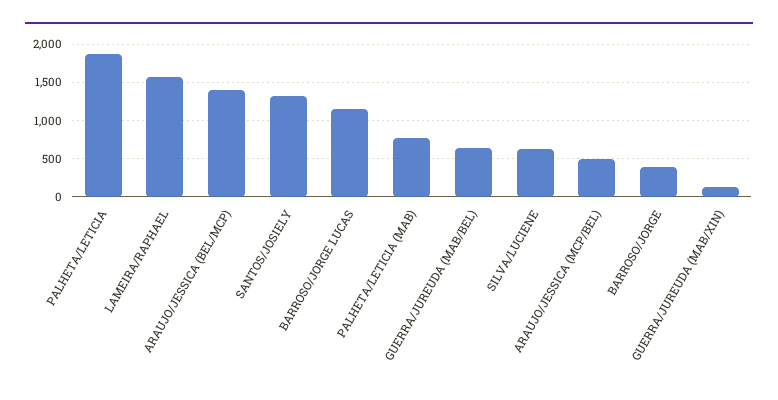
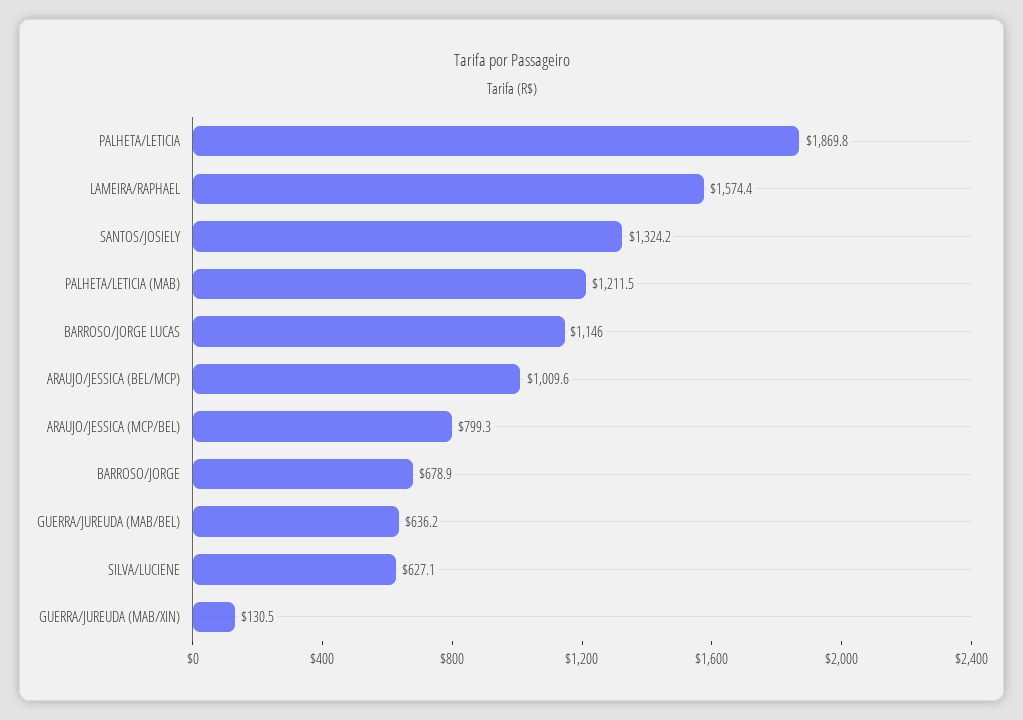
  {
    "PALHETA/LETICIA": 1869.8,
    "LAMEIRA/RAPHAEL": 1574.4,
-   "ARAUJO/JESSICA (BEL/MCP)": 1400,
+   "ARAUJO/JESSICA (BEL/MCP)": 1009.6,
    "SANTOS/JOSIELY": 1324.2,
    "BARROSO/JORGE LUCAS": 1146,
-   "PALHETA/LETICIA (MAB)": 800,
+   "PALHETA/LETICIA (MAB)": 1211.5,
    "GUERRA/JUREUDA (MAB/BEL)": 636.2,
    "SILVA/LUCIENE": 627.1,
-   "ARAUJO/JESSICA (MCP/BEL)": 500,
+   "ARAUJO/JESSICA (MCP/BEL)": 799.3,
-   "BARROSO/JORGE": 400,
+   "BARROSO/JORGE": 678.9,
    "GUERRA/JUREUDA (MAB/XIN)": 130.5
  }

